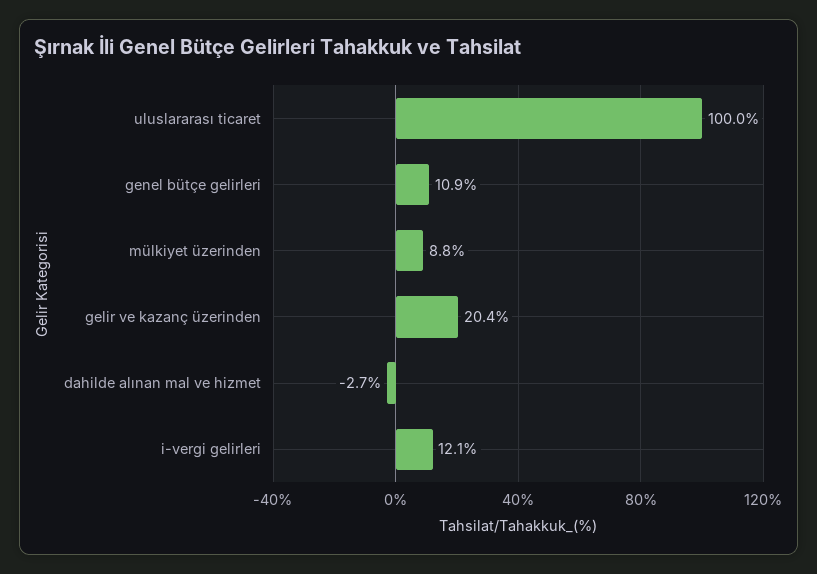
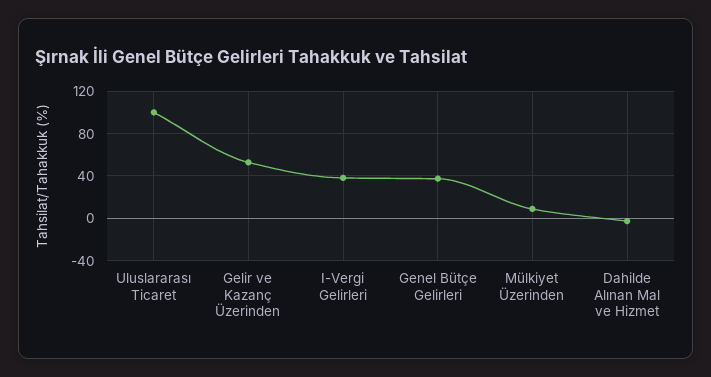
  {
    "uluslararası ticaret": 100,
-   "genel bütçe gelirleri": 10.9,
+   "genel bütçe gelirleri": 40,
    "mülkiyet üzerinden": 8.8,
-   "gelir ve kazanç üzerinden": 20.4,
+   "gelir ve kazanç üzerinden": 50,
    "dahilde alınan mal ve hizmet": -2.7,
-   "i-vergi gelirleri": 12.1
+   "i-vergi gelirleri": 40
  }

